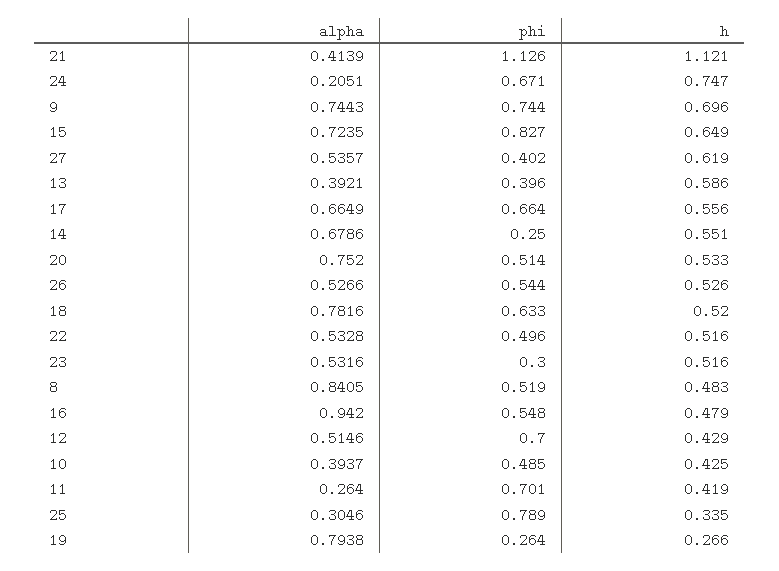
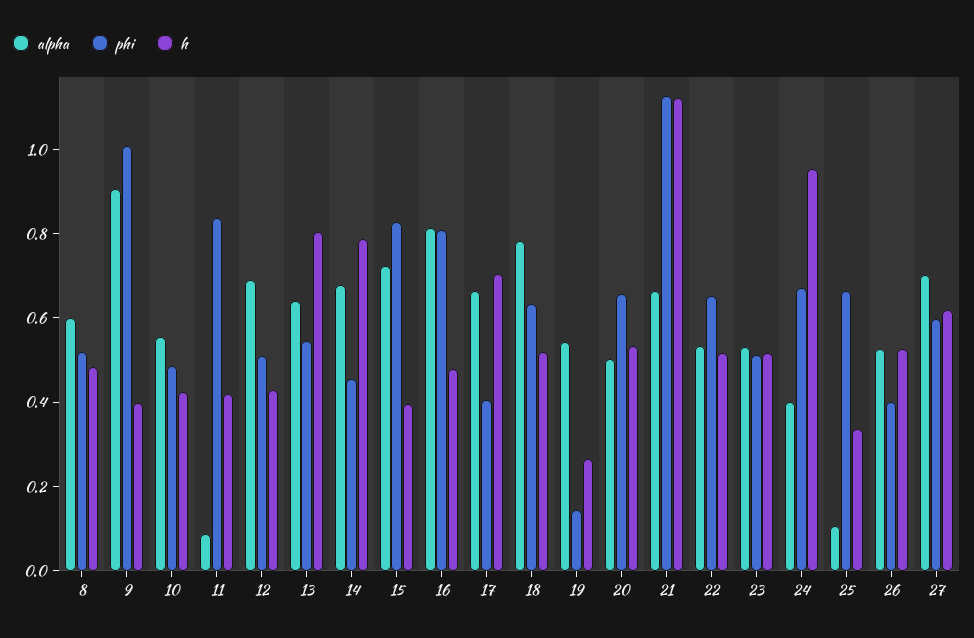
  {
    "alpha": {
-     "21": 0.4139,
+     "21": 0.65,
-     "24": 0.2051,
+     "24": 0.4,
-     "9": 0.7443,
+     "9": 0.9,
      "15": 0.7235,
-     "27": 0.5357,
+     "27": 0.7,
-     "13": 0.3921,
+     "13": 0.65,
      "17": 0.6649,
      "14": 0.6786,
-     "20": 0.752,
+     "20": 0.5,
      "26": 0.5266,
      "18": 0.7816,
      "22": 0.5328,
      "23": 0.5316,
-     "8": 0.8405,
+     "8": 0.6,
-     "16": 0.942,
+     "16": 0.8,
-     "12": 0.5146,
+     "12": 0.7,
-     "10": 0.3937,
+     "10": 0.55,
-     "11": 0.264,
+     "11": 0.1,
-     "25": 0.3046,
+     "25": 0.1,
-     "19": 0.7938
+     "19": 0.55
    },
    "phi": {
      "21": 1.126,
      "24": 0.671,
-     "9": 0.744,
+     "9": 1,
      "15": 0.827,
-     "27": 0.402,
+     "27": 0.6,
-     "13": 0.396,
+     "13": 0.55,
-     "17": 0.664,
+     "17": 0.4,
-     "14": 0.25,
+     "14": 0.45,
-     "20": 0.514,
+     "20": 0.65,
-     "26": 0.544,
+     "26": 0.4,
      "18": 0.633,
-     "22": 0.496,
+     "22": 0.65,
-     "23": 0.3,
+     "23": 0.5,
      "8": 0.519,
-     "16": 0.548,
+     "16": 0.8,
-     "12": 0.7,
+     "12": 0.5,
      "10": 0.485,
-     "11": 0.701,
+     "11": 0.85,
-     "25": 0.789,
+     "25": 0.65,
-     "19": 0.264
+     "19": 0.15
    },
    "h": {
      "21": 1.121,
-     "24": 0.747,
+     "24": 0.95,
-     "9": 0.696,
+     "9": 0.4,
-     "15": 0.649,
+     "15": 0.4,
      "27": 0.619,
-     "13": 0.586,
+     "13": 0.8,
-     "17": 0.556,
+     "17": 0.7,
-     "14": 0.551,
+     "14": 0.8,
      "20": 0.533,
      "26": 0.526,
      "18": 0.52,
      "22": 0.516,
      "23": 0.516,
      "8": 0.483,
      "16": 0.479,
      "12": 0.429,
      "10": 0.425,
      "11": 0.419,
      "25": 0.335,
      "19": 0.266
    }
  }

